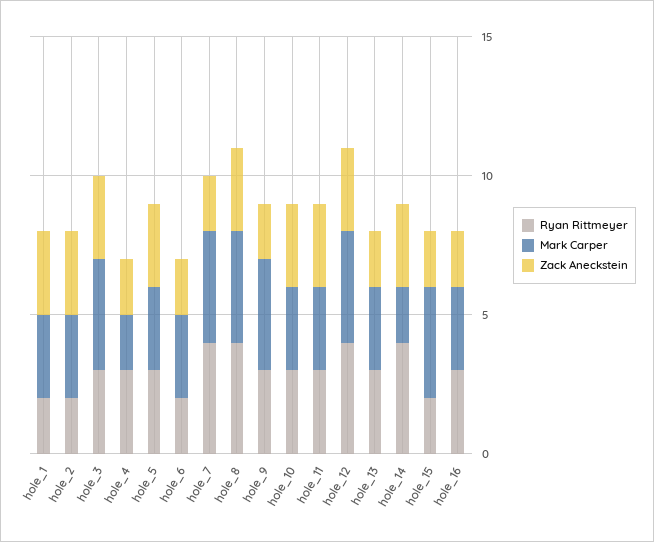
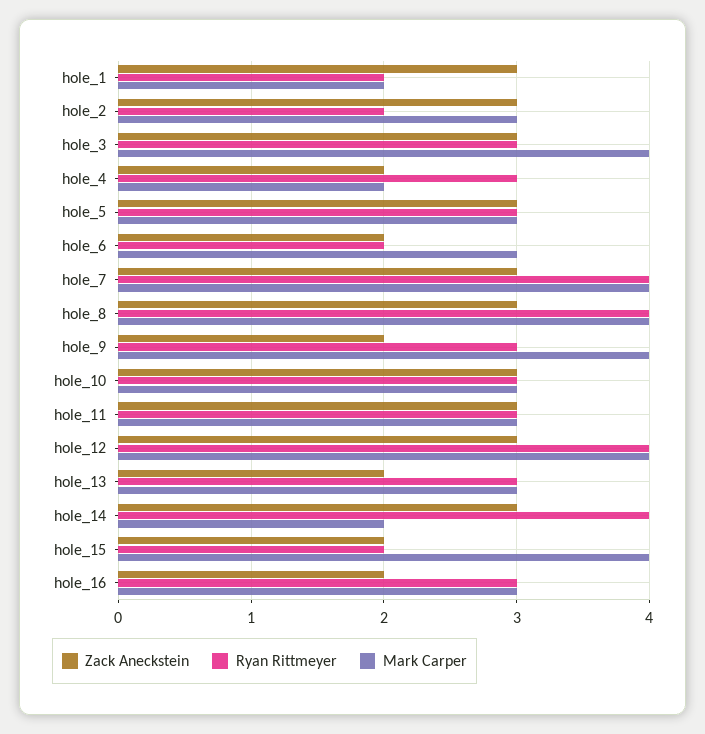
  {
    "Ryan Rittmeyer": {
      "hole_1": 2,
      "hole_2": 2,
      "hole_3": 3,
      "hole_4": 3,
      "hole_5": 3,
      "hole_6": 2,
      "hole_7": 4,
      "hole_8": 4,
      "hole_9": 3,
      "hole_10": 3,
      "hole_11": 3,
      "hole_12": 4,
      "hole_13": 3,
      "hole_14": 4,
      "hole_15": 2,
      "hole_16": 3
    },
    "Mark Carper": {
-     "hole_1": 3,
+     "hole_1": 2,
      "hole_2": 3,
      "hole_3": 4,
      "hole_4": 2,
      "hole_5": 3,
      "hole_6": 3,
      "hole_7": 4,
      "hole_8": 4,
      "hole_9": 4,
      "hole_10": 3,
      "hole_11": 3,
      "hole_12": 4,
      "hole_13": 3,
      "hole_14": 2,
      "hole_15": 4,
      "hole_16": 3
    },
    "Zack Aneckstein": {
      "hole_1": 3,
      "hole_2": 3,
      "hole_3": 3,
      "hole_4": 2,
      "hole_5": 3,
      "hole_6": 2,
-     "hole_7": 2,
+     "hole_7": 3,
      "hole_8": 3,
      "hole_9": 2,
      "hole_10": 3,
      "hole_11": 3,
      "hole_12": 3,
      "hole_13": 2,
      "hole_14": 3,
      "hole_15": 2,
      "hole_16": 2
    }
  }

